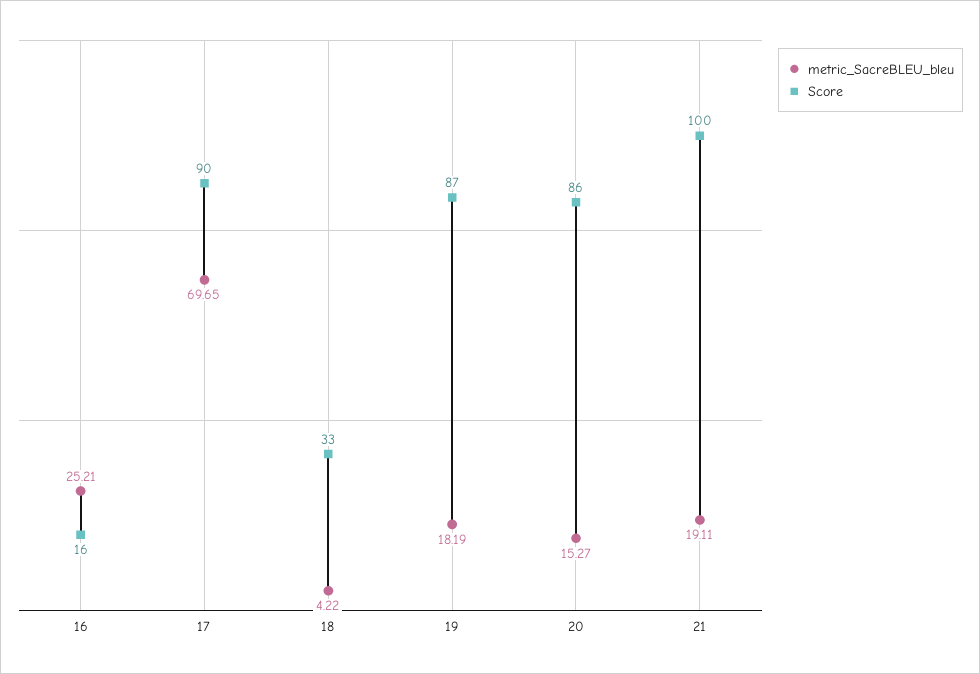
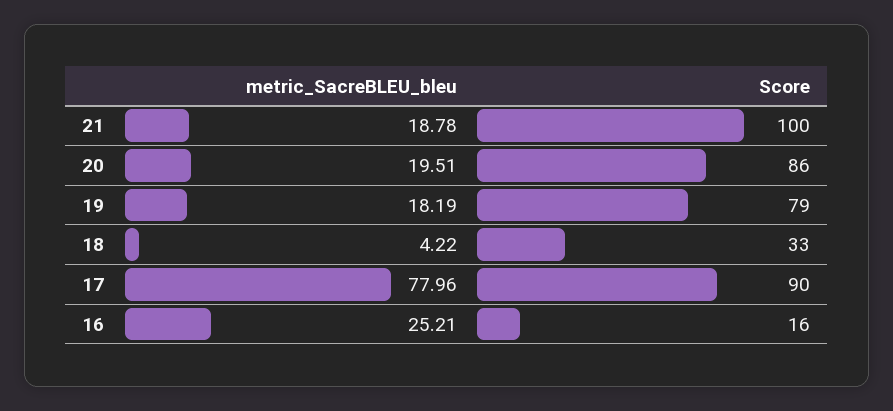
  {
    "metric_SacreBLEU_bleu": {
      "16": 25.21,
-     "17": 69.65,
+     "17": 77.96,
      "18": 4.22,
      "19": 18.19,
-     "20": 15.27,
+     "20": 19.51,
-     "21": 19.11
+     "21": 18.78
    },
    "Score": {
      "16": 16,
      "17": 90,
      "18": 33,
-     "19": 87,
+     "19": 79,
      "20": 86,
      "21": 100
    }
  }

